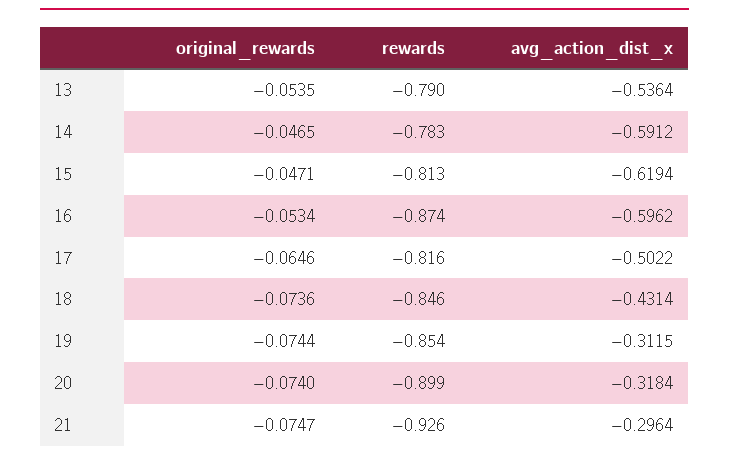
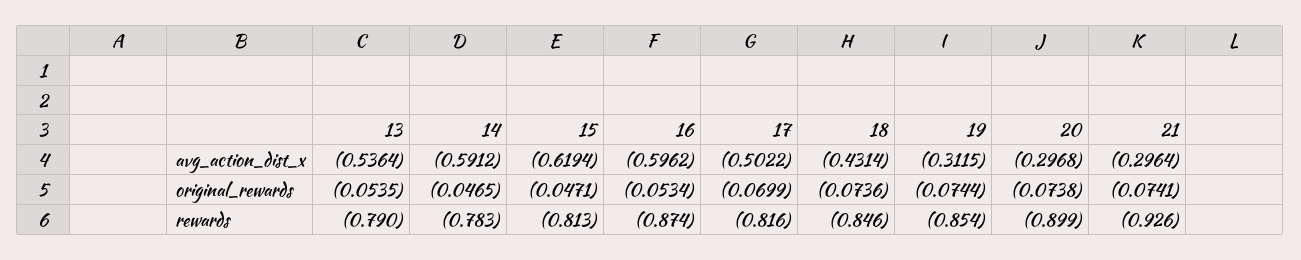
  {
    "original_rewards": {
      "13": -0.0535,
      "14": -0.0465,
      "15": -0.0471,
      "16": -0.0534,
-     "17": -0.0646,
+     "17": -0.0699,
      "18": -0.0736,
      "19": -0.0744,
-     "20": -0.074,
+     "20": -0.0738,
-     "21": -0.0747
+     "21": -0.0741
    },
    "rewards": {
      "13": -0.79,
      "14": -0.783,
      "15": -0.813,
      "16": -0.874,
      "17": -0.816,
      "18": -0.846,
      "19": -0.854,
      "20": -0.899,
      "21": -0.926
    },
    "avg_action_dist_x": {
      "13": -0.5364,
      "14": -0.5912,
      "15": -0.6194,
      "16": -0.5962,
      "17": -0.5022,
      "18": -0.4314,
      "19": -0.3115,
-     "20": -0.3184,
+     "20": -0.2968,
      "21": -0.2964
    }
  }

